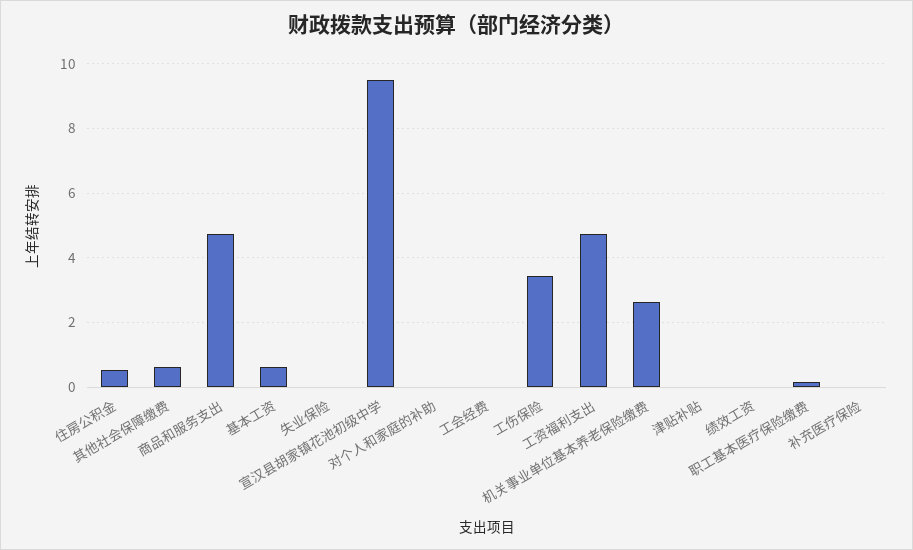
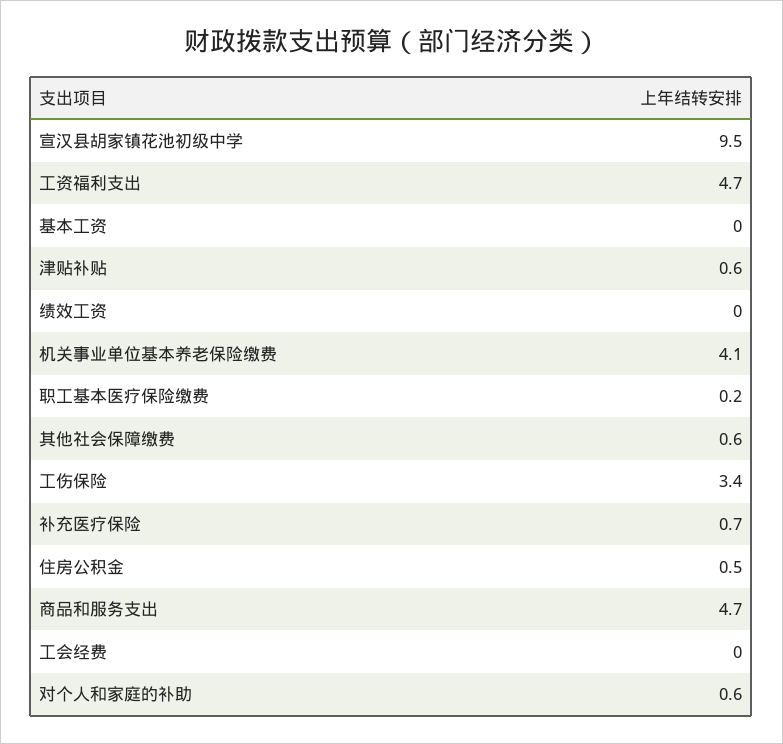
  {
    "住房公积金": 0.5,
    "其他社会保障缴费": 0.6,
    "商品和服务支出": 4.7,
-   "基本工资": 0.6,
+   "基本工资": 0,
-   "失业保险": 0,
    "宣汉县胡家镇花池初级中学": 9.5,
-   "对个人和家庭的补助": 0,
+   "对个人和家庭的补助": 0.6,
    "工会经费": 0,
    "工伤保险": 3.4,
    "工资福利支出": 4.7,
-   "机关事业单位基本养老保险缴费": 2.6,
+   "机关事业单位基本养老保险缴费": 4.1,
-   "津贴补贴": 0,
+   "津贴补贴": 0.6,
    "绩效工资": 0,
    "职工基本医疗保险缴费": 0.2,
-   "补充医疗保险": 0
+   "补充医疗保险": 0.7
  }

